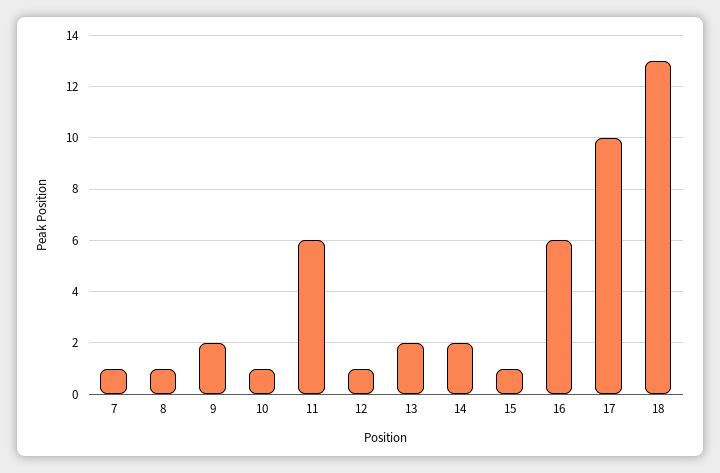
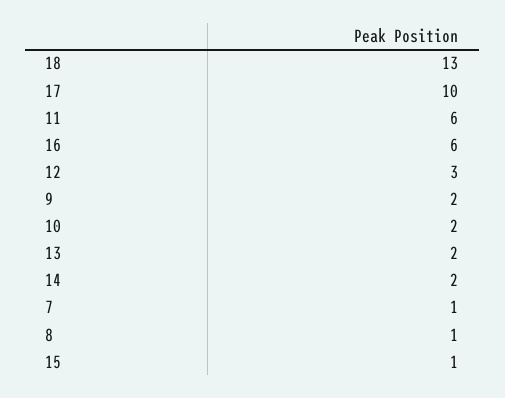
  {
    "7": 1,
    "8": 1,
    "9": 2,
-   "10": 1,
+   "10": 2,
    "11": 6,
-   "12": 1,
+   "12": 3,
    "13": 2,
    "14": 2,
    "15": 1,
    "16": 6,
    "17": 10,
    "18": 13
  }

